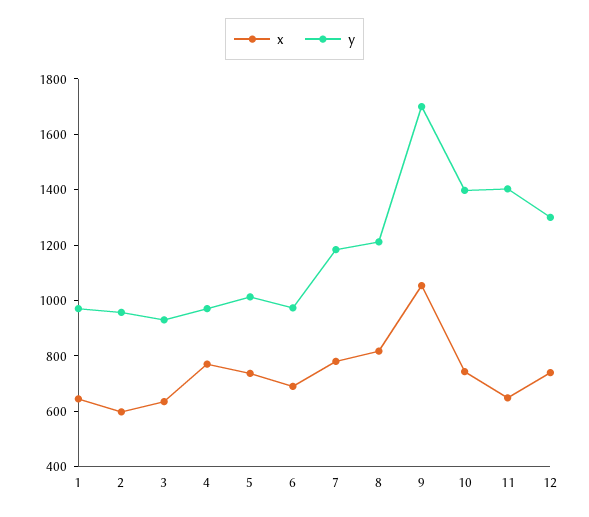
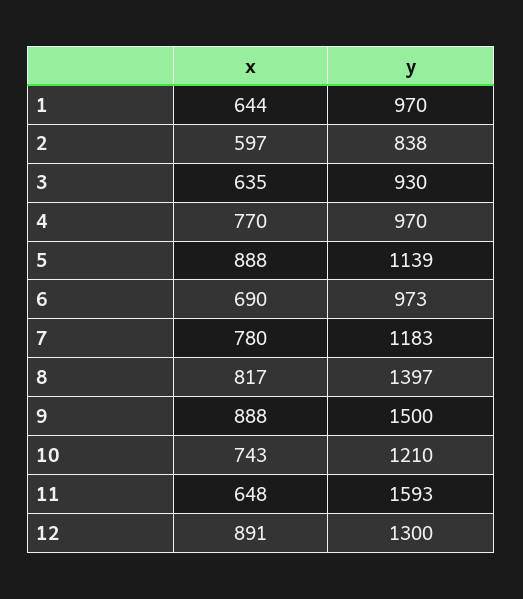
  {
    "x": {
      "1": 644,
      "2": 597,
      "3": 635,
      "4": 770,
-     "5": 750,
+     "5": 888,
      "6": 690,
      "7": 780,
      "8": 817,
-     "9": 1050,
+     "9": 888,
      "10": 743,
      "11": 648,
-     "12": 750
+     "12": 891
    },
    "y": {
      "1": 970,
-     "2": 950,
+     "2": 838,
      "3": 930,
      "4": 970,
-     "5": 1000,
+     "5": 1139,
      "6": 973,
      "7": 1183,
-     "8": 1200,
+     "8": 1397,
-     "9": 1700,
+     "9": 1500,
-     "10": 1400,
+     "10": 1210,
-     "11": 1400,
+     "11": 1593,
      "12": 1300
    }
  }

